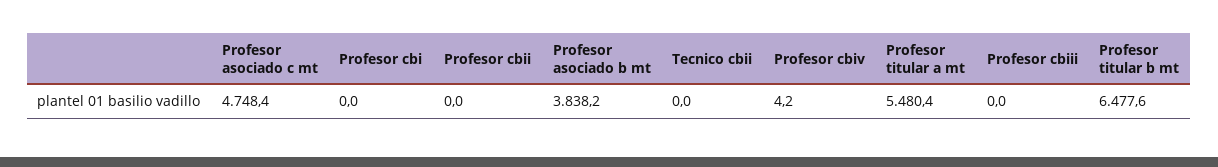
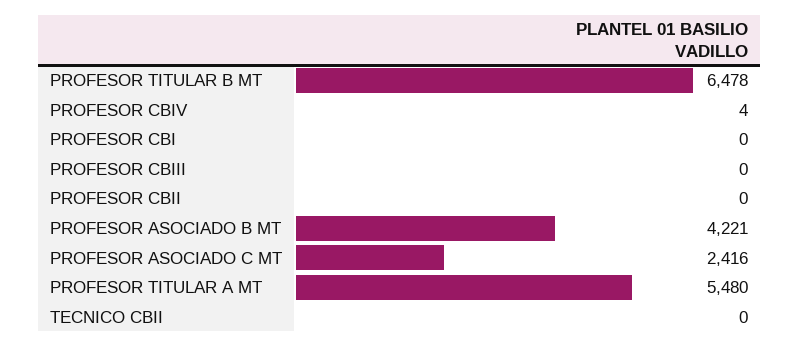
  {
-   "Profesor asociado c mt": 4748.4,
+   "Profesor asociado c mt": 2416,
    "Profesor cbi": 0,
    "Profesor cbii": 0,
-   "Profesor asociado b mt": 3838.2,
+   "Profesor asociado b mt": 4221,
    "Tecnico cbii": 0,
    "Profesor cbiv": 4.2,
    "Profesor titular a mt": 5480.4,
    "Profesor cbiii": 0,
    "Profesor titular b mt": 6477.6
  }

